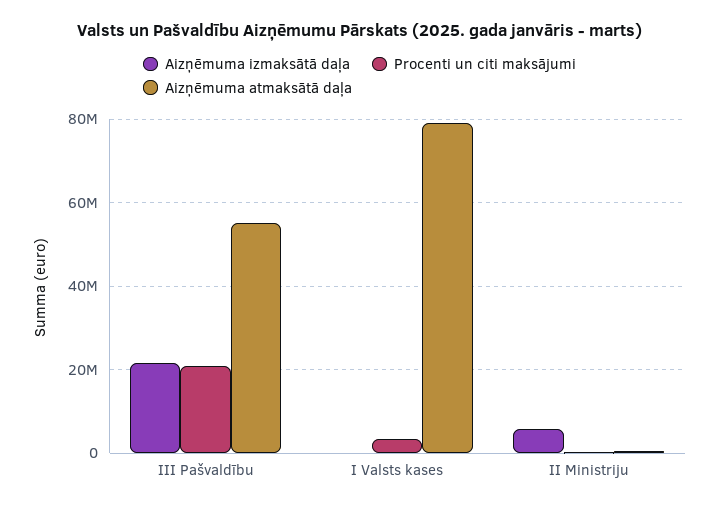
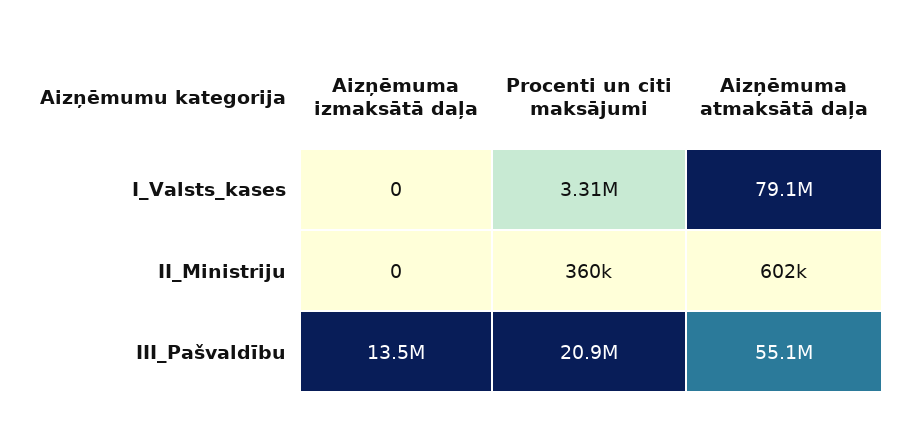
  {
    "Aizņēmuma izmaksātā daļa": {
-     "III Pašvaldību": 22000000,
+     "III Pašvaldību": 13500000,
      "I Valsts kases": 0,
-     "II Ministriju": 6000000
+     "II Ministriju": 0
    },
    "Procenti un citi maksājumi": {
      "III Pašvaldību": 20900000,
      "I Valsts kases": 3310000,
      "II Ministriju": 360000
    },
    "Aizņēmuma atmaksātā daļa": {
      "III Pašvaldību": 55100000,
      "I Valsts kases": 79100000,
      "II Ministriju": 602000
    }
  }

